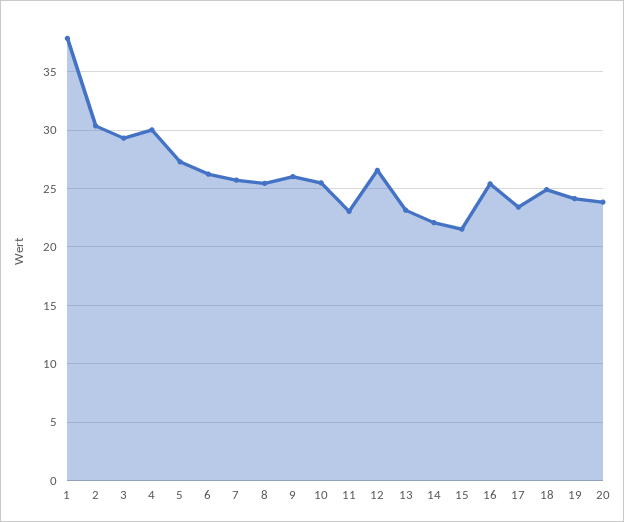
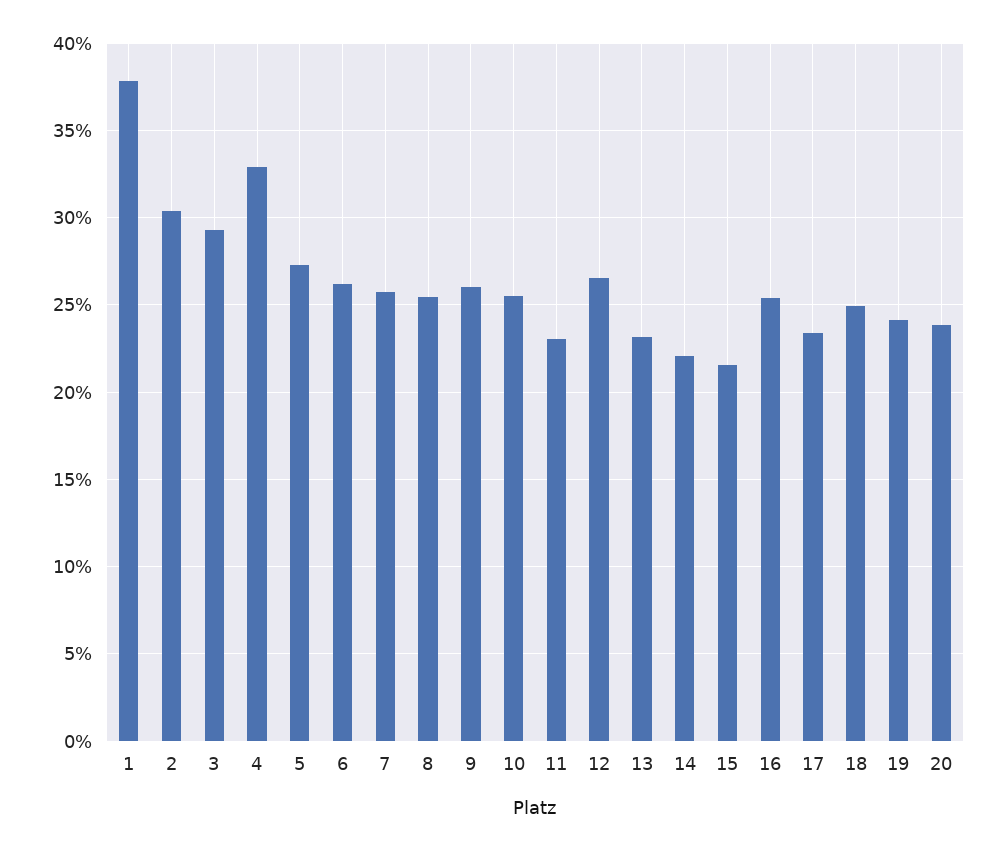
  {
    "1": 38,
    "2": 30.5,
    "3": 29.5,
-   "4": 30,
+   "4": 33,
    "5": 27.5,
    "6": 26,
    "7": 25.5,
    "8": 25.5,
    "9": 26,
    "10": 25.5,
    "11": 23,
    "12": 26.5,
    "13": 23,
    "14": 22,
    "15": 21.5,
    "16": 25.5,
    "17": 23.5,
    "18": 25,
    "19": 24,
    "20": 24
  }

